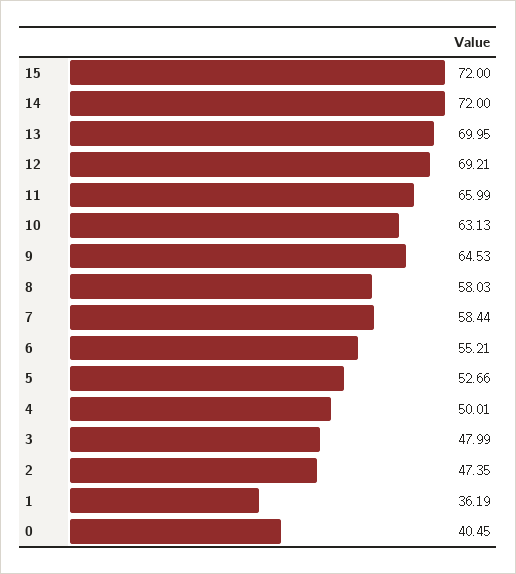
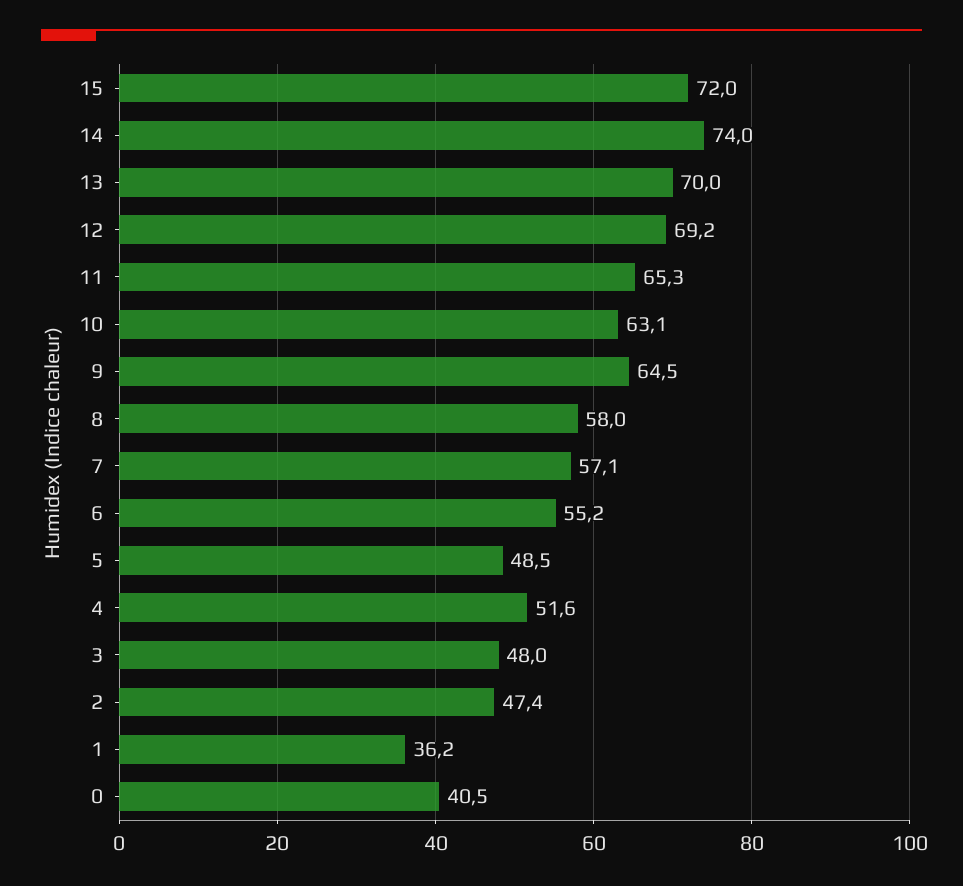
  {
    "15": 72,
-   "14": 72,
+   "14": 74,
    "13": 69.95,
    "12": 69.21,
-   "11": 65.99,
+   "11": 65.3,
    "10": 63.13,
    "9": 64.53,
    "8": 58.03,
-   "7": 58.44,
+   "7": 57.1,
    "6": 55.21,
-   "5": 52.66,
+   "5": 48.5,
-   "4": 50.01,
+   "4": 51.6,
    "3": 47.99,
    "2": 47.35,
    "1": 36.19,
    "0": 40.45
  }

